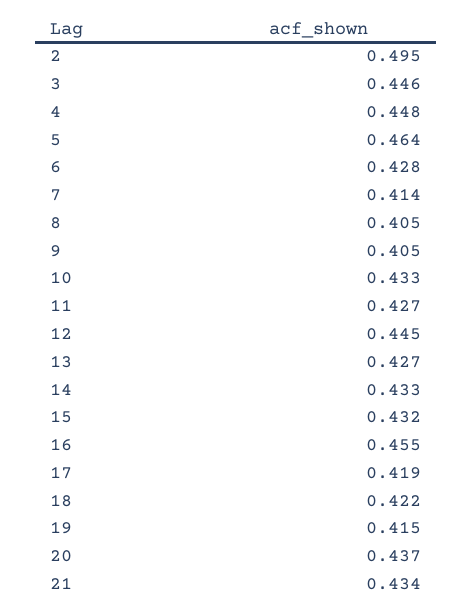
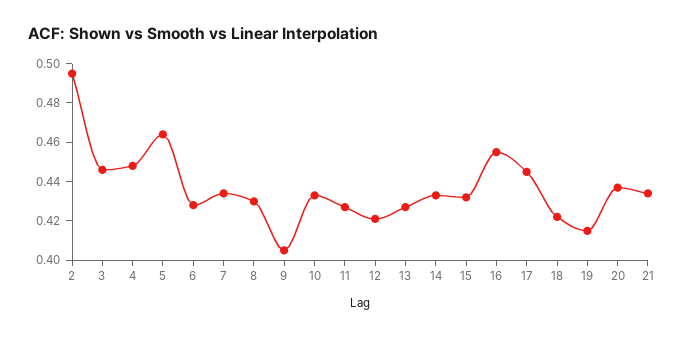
  {
    "2": 0.495,
    "3": 0.446,
    "4": 0.448,
    "5": 0.464,
    "6": 0.428,
-   "7": 0.414,
+   "7": 0.435,
-   "8": 0.405,
+   "8": 0.43,
    "9": 0.405,
    "10": 0.433,
    "11": 0.427,
-   "12": 0.445,
+   "12": 0.42,
    "13": 0.427,
    "14": 0.433,
    "15": 0.432,
    "16": 0.455,
-   "17": 0.419,
+   "17": 0.445,
    "18": 0.422,
    "19": 0.415,
    "20": 0.437,
    "21": 0.434
  }

